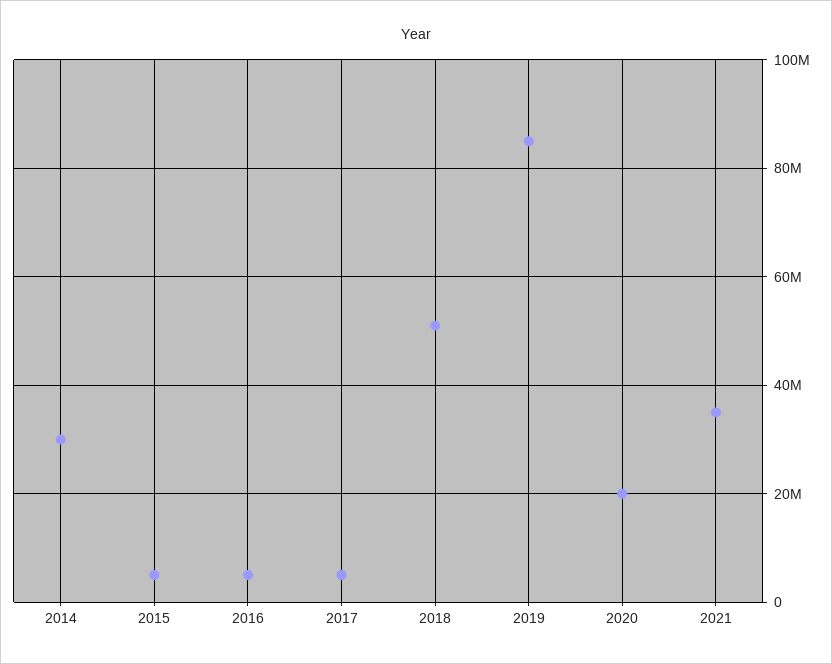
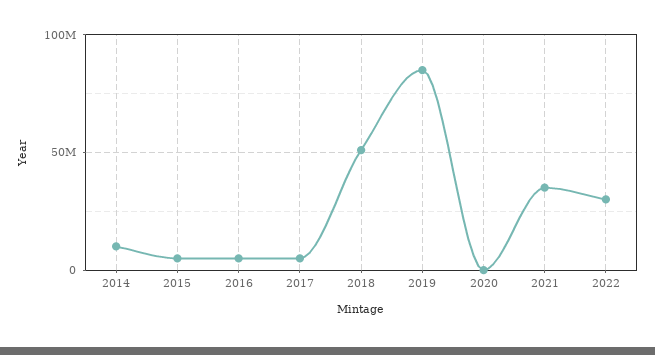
  {
-   "2014": 30000000,
+   "2014": 10000000,
    "2015": 6000000,
    "2016": 6000000,
    "2017": 6000000,
    "2018": 52000000,
    "2019": 86000000,
-   "2020": 20000000,
+   "2020": 0,
-   "2021": 36000000
+   "2021": 36000000,
+   "2022": 30000000
  }

